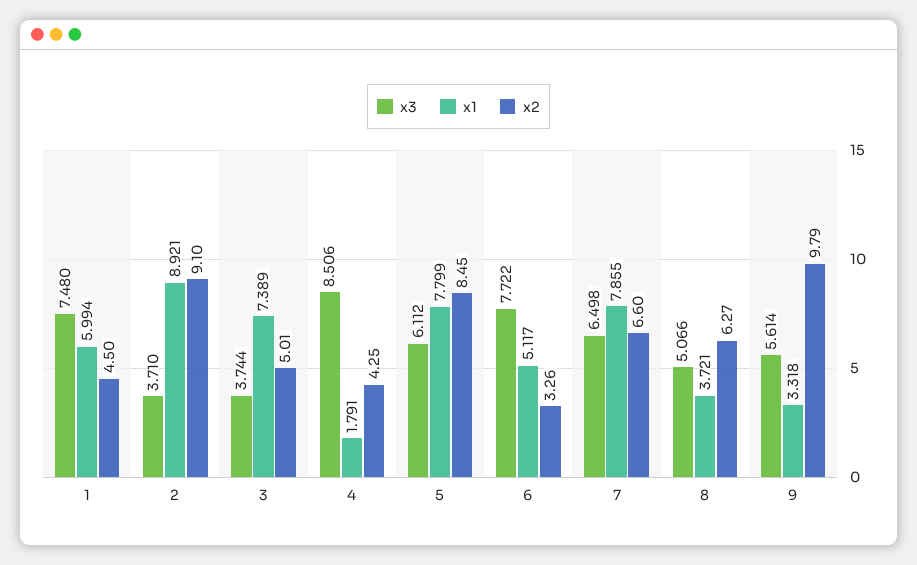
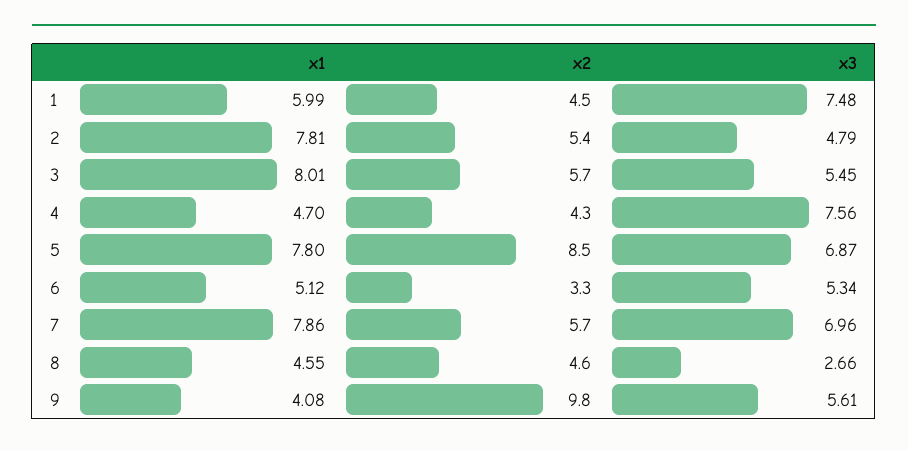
  {
    "x3": {
      "1": 7.48,
-     "2": 3.71,
+     "2": 4.79,
-     "3": 3.744,
+     "3": 5.45,
-     "4": 8.506,
+     "4": 7.56,
-     "5": 6.112,
+     "5": 6.87,
-     "6": 7.722,
+     "6": 5.34,
-     "7": 6.498,
+     "7": 6.96,
-     "8": 5.066,
+     "8": 2.66,
      "9": 5.614
    },
    "x1": {
      "1": 5.994,
-     "2": 8.921,
+     "2": 7.81,
-     "3": 7.389,
+     "3": 8.01,
-     "4": 1.791,
+     "4": 4.7,
      "5": 7.799,
      "6": 5.117,
      "7": 7.855,
-     "8": 3.721,
+     "8": 4.55,
-     "9": 3.318
+     "9": 4.08
    },
    "x2": {
      "1": 4.5,
-     "2": 9.1,
+     "2": 5.4,
-     "3": 5.01,
+     "3": 5.7,
      "4": 4.25,
      "5": 8.45,
      "6": 3.26,
-     "7": 6.6,
+     "7": 5.7,
-     "8": 6.27,
+     "8": 4.6,
      "9": 9.79
    }
  }

